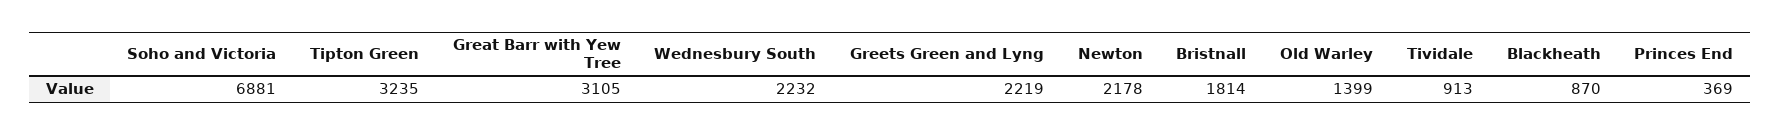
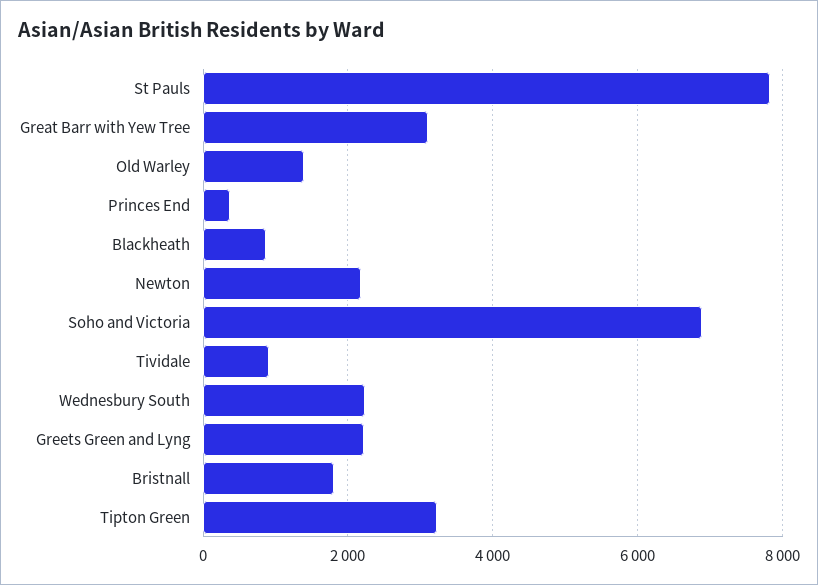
  {
    "Soho and Victoria": 6881,
    "Tipton Green": 3235,
    "Great Barr with Yew Tree": 3105,
    "Wednesbury South": 2232,
    "Greets Green and Lyng": 2219,
    "Newton": 2178,
    "Bristnall": 1814,
    "Old Warley": 1399,
    "Tividale": 913,
    "Blackheath": 870,
-   "Princes End": 369
+   "Princes End": 369,
+   "St Pauls": 7800
  }

